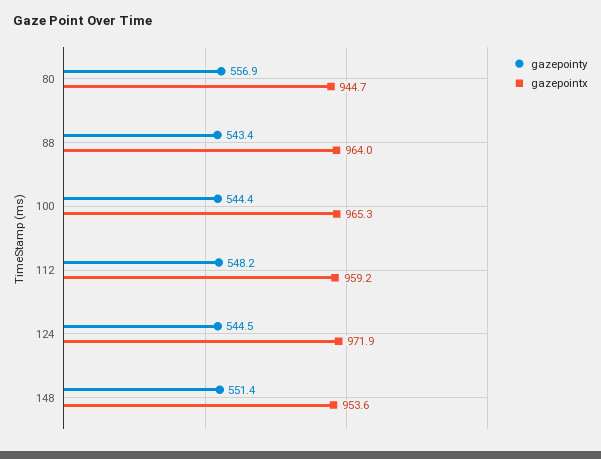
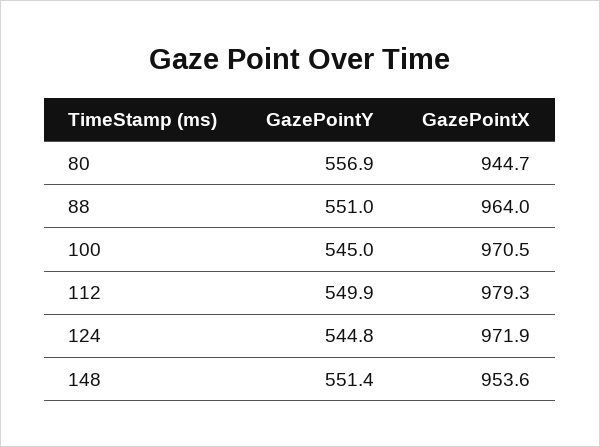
  {
    "gazepointy": {
      "80": 556.9,
-     "88": 543.4,
+     "88": 551,
-     "100": 544.4,
+     "100": 545,
-     "112": 548.2,
+     "112": 549.9,
-     "124": 544.5,
+     "124": 544.8,
      "148": 551.4
    },
    "gazepointx": {
      "80": 944.7,
      "88": 964,
-     "100": 965.3,
+     "100": 970.5,
-     "112": 959.2,
+     "112": 979.3,
      "124": 971.9,
      "148": 953.6
    }
  }

